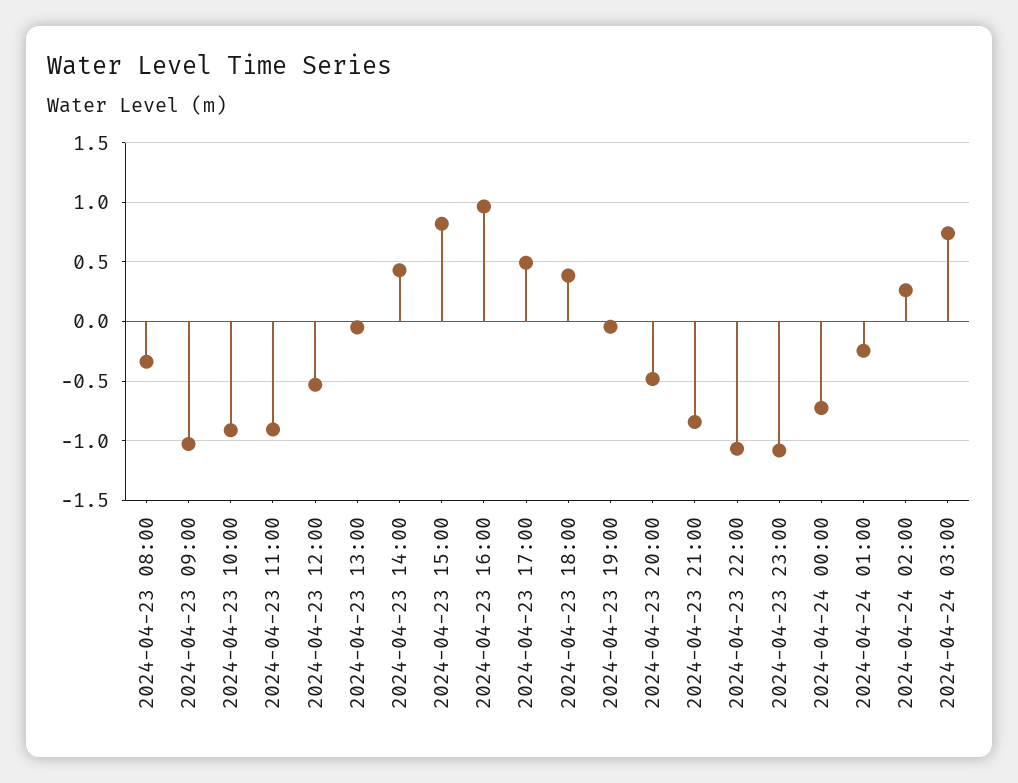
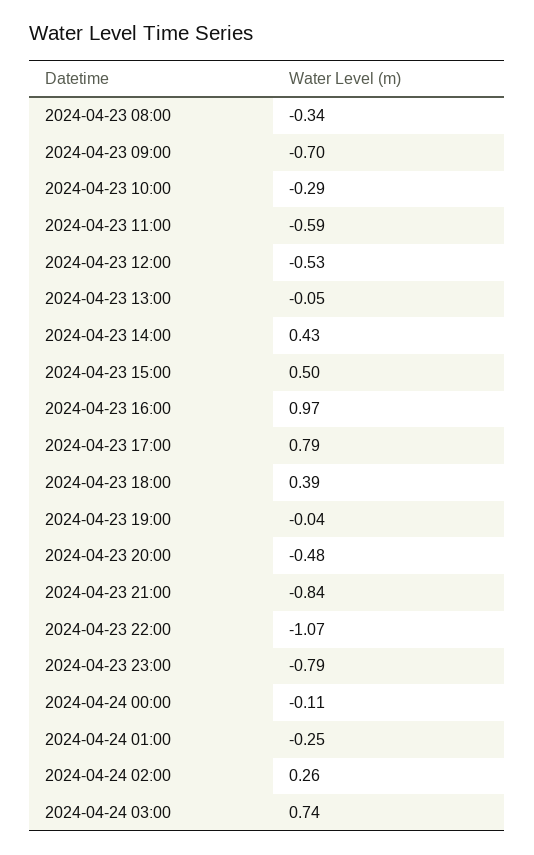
  {
    "2024-04-23 08:00": -0.34,
-   "2024-04-23 09:00": -1,
+   "2024-04-23 09:00": -0.7,
-   "2024-04-23 10:00": -0.9,
+   "2024-04-23 10:00": -0.29,
-   "2024-04-23 11:00": -0.9,
+   "2024-04-23 11:00": -0.59,
    "2024-04-23 12:00": -0.53,
    "2024-04-23 13:00": -0.05,
    "2024-04-23 14:00": 0.43,
-   "2024-04-23 15:00": 0.8,
+   "2024-04-23 15:00": 0.5,
    "2024-04-23 16:00": 0.97,
-   "2024-04-23 17:00": 0.5,
+   "2024-04-23 17:00": 0.79,
    "2024-04-23 18:00": 0.39,
    "2024-04-23 19:00": -0.04,
    "2024-04-23 20:00": -0.48,
    "2024-04-23 21:00": -0.84,
    "2024-04-23 22:00": -1.07,
-   "2024-04-23 23:00": -1.1,
+   "2024-04-23 23:00": -0.79,
-   "2024-04-24 00:00": -0.7,
+   "2024-04-24 00:00": -0.11,
    "2024-04-24 01:00": -0.25,
    "2024-04-24 02:00": 0.26,
    "2024-04-24 03:00": 0.74
  }

